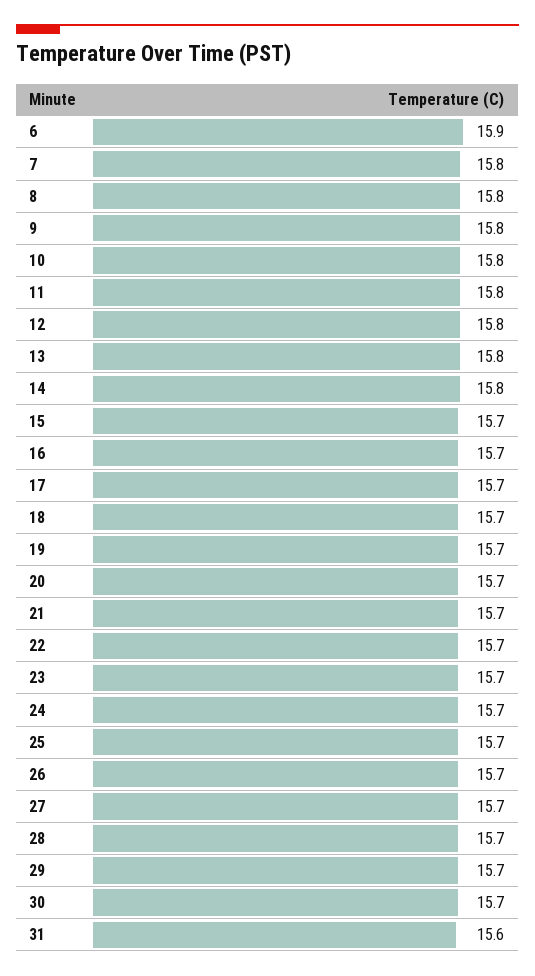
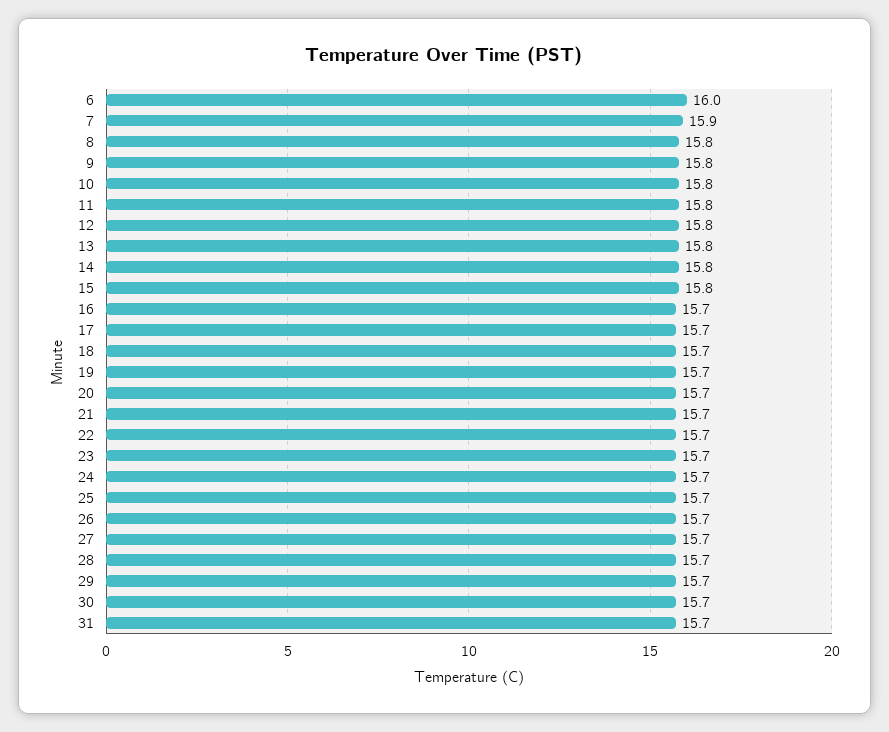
  {
-   "6": 15.9,
+   "6": 16,
-   "7": 15.8,
+   "7": 15.9,
    "8": 15.8,
    "9": 15.8,
    "10": 15.8,
    "11": 15.8,
    "12": 15.8,
    "13": 15.8,
    "14": 15.8,
-   "15": 15.7,
+   "15": 15.8,
    "16": 15.7,
    "17": 15.7,
    "18": 15.7,
    "19": 15.7,
    "20": 15.7,
    "21": 15.7,
    "22": 15.7,
    "23": 15.7,
    "24": 15.7,
    "25": 15.7,
    "26": 15.7,
    "27": 15.7,
    "28": 15.7,
    "29": 15.7,
    "30": 15.7,
-   "31": 15.6
+   "31": 15.7
  }

